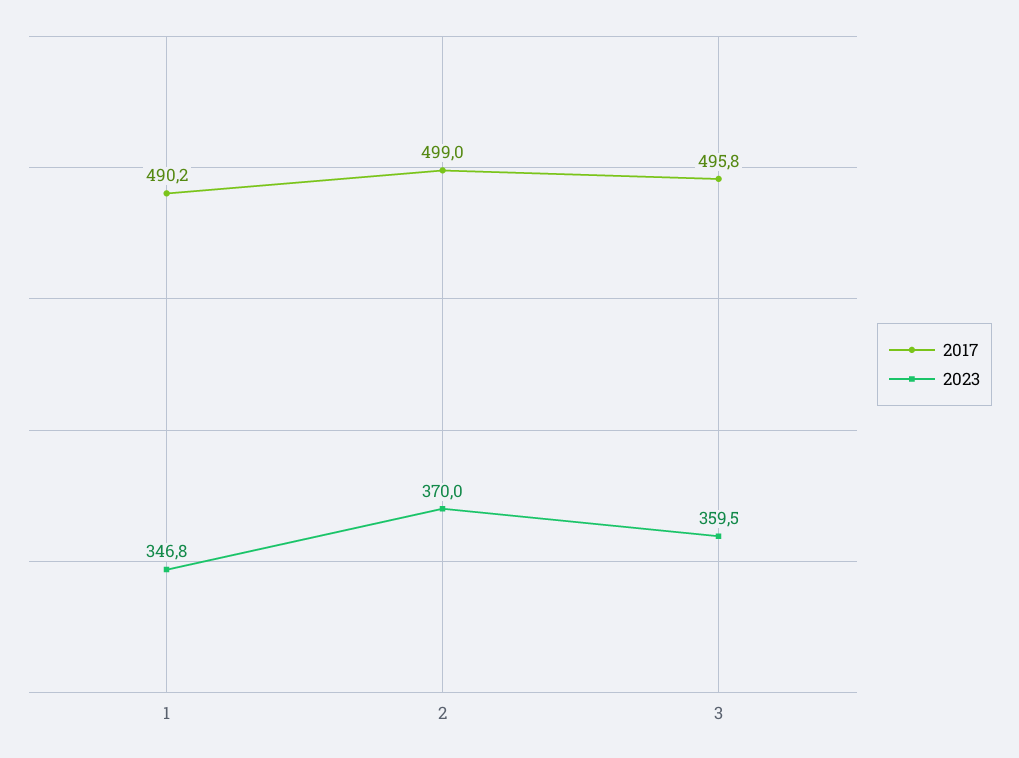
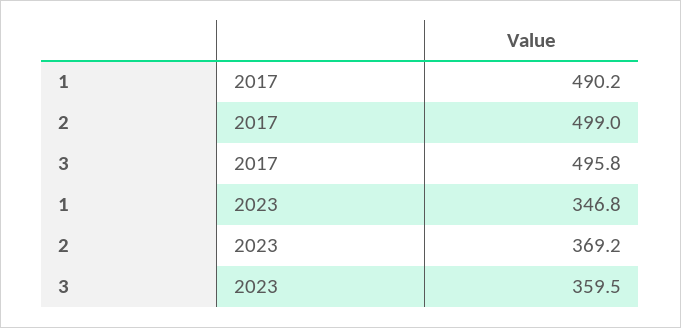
  {
    "2017": {
      "1": 490.2,
      "2": 499,
      "3": 495.8
    },
    "2023": {
      "1": 346.8,
-     "2": 370,
+     "2": 369.2,
      "3": 359.5
    }
  }

